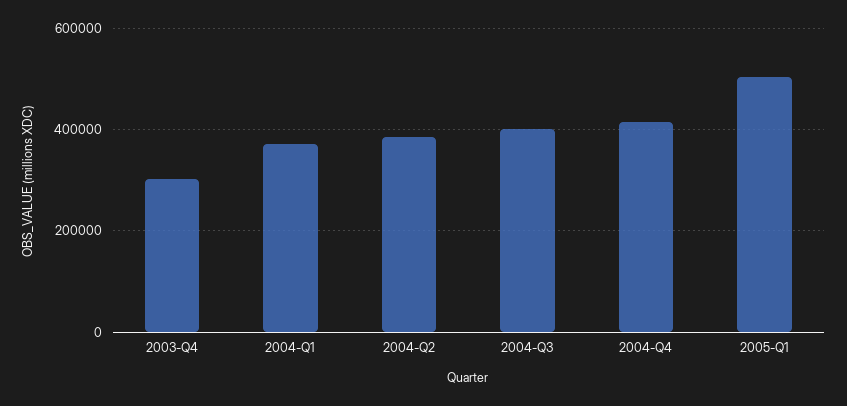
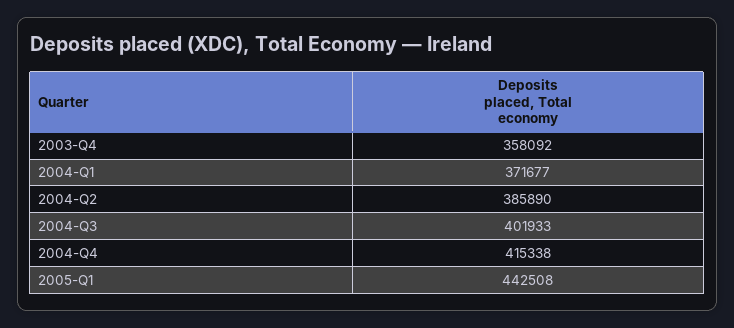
  {
-   "2003-Q4": 300000,
+   "2003-Q4": 358092,
    "2004-Q1": 371677,
    "2004-Q2": 385890,
    "2004-Q3": 401933,
    "2004-Q4": 415338,
-   "2005-Q1": 500000
+   "2005-Q1": 442508
  }

